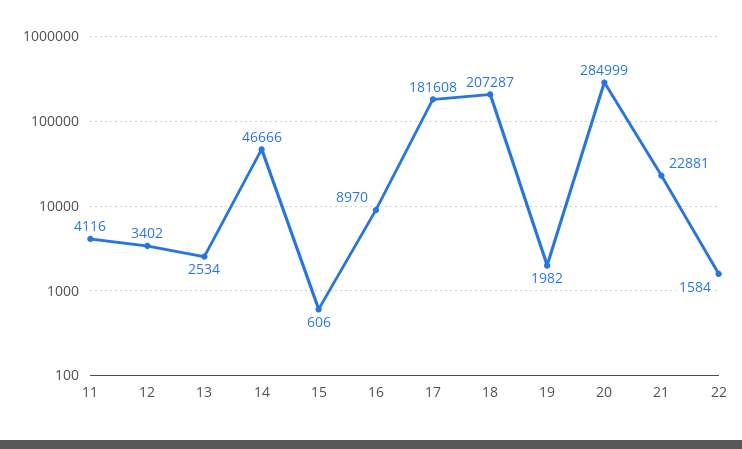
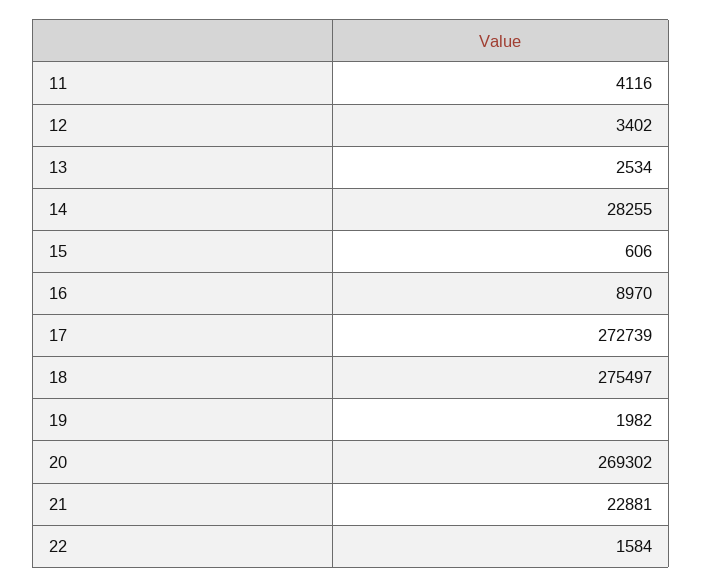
  {
    "11": 4116,
    "12": 3402,
    "13": 2534,
-   "14": 46666,
+   "14": 28255,
    "15": 606,
    "16": 8970,
-   "17": 181608,
+   "17": 272739,
-   "18": 207287,
+   "18": 275497,
    "19": 1982,
-   "20": 284999,
+   "20": 269302,
    "21": 22881,
    "22": 1584
  }

